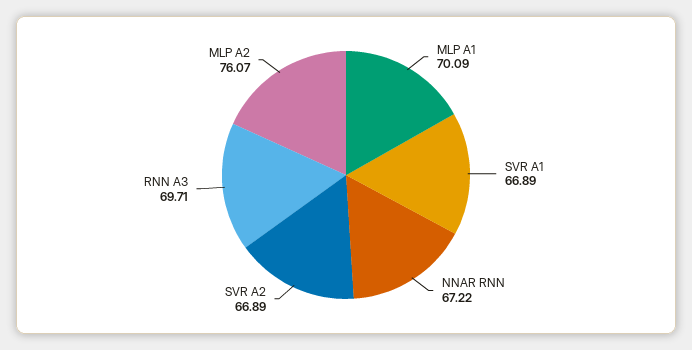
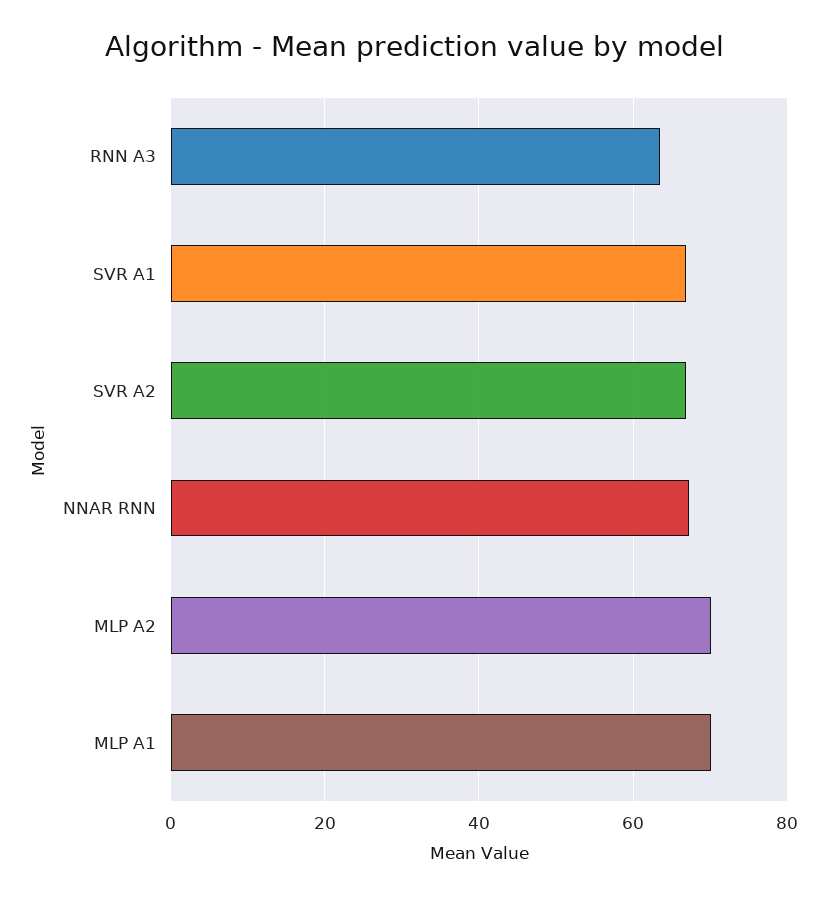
  {
    "MLP A1": 70.09,
    "SVR A1": 66.89,
    "NNAR RNN": 67.22,
    "SVR A2": 66.89,
-   "RNN A3": 69.71,
+   "RNN A3": 64,
-   "MLP A2": 76.07
+   "MLP A2": 70
  }

